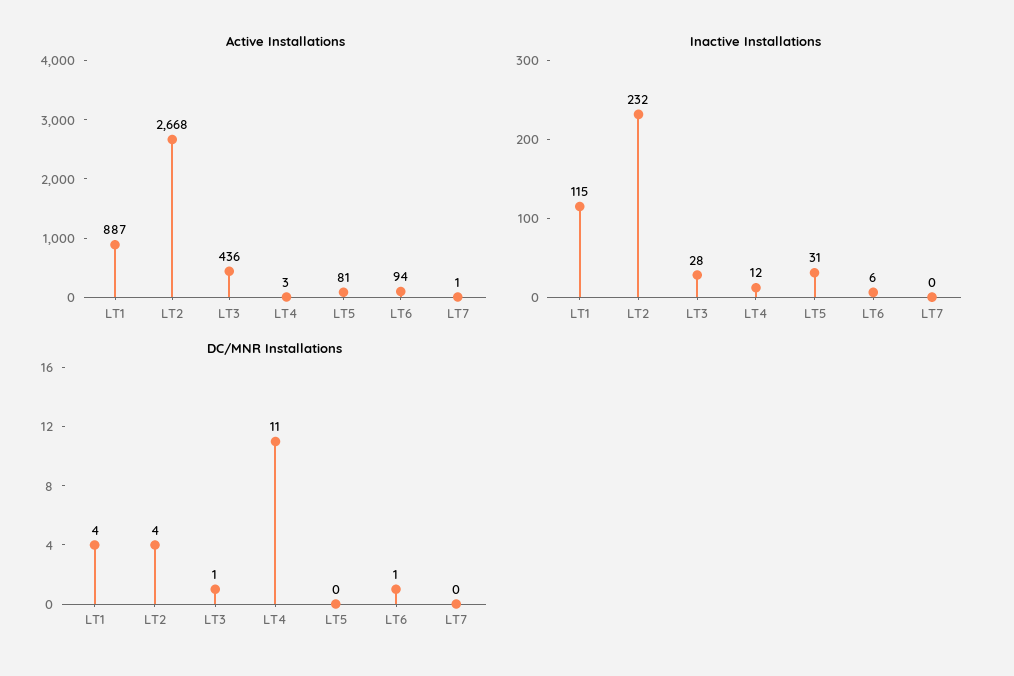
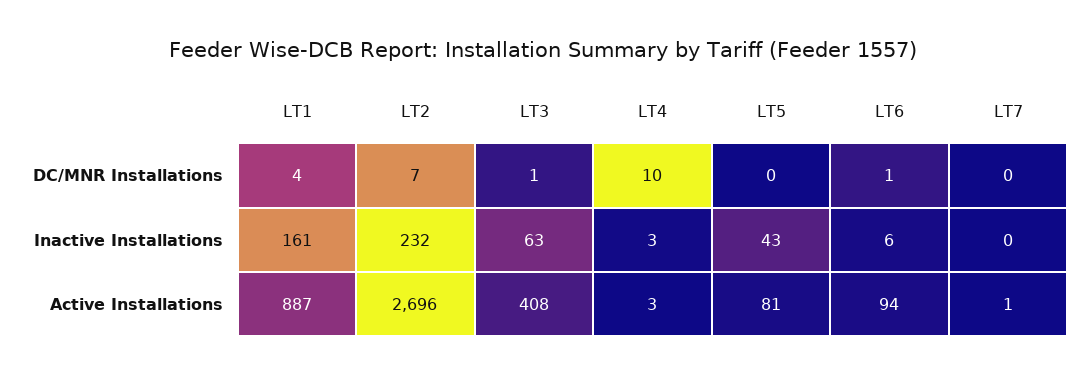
  {
    "Active Installations": {
      "LT1": 887,
-     "LT2": 2668,
+     "LT2": 2696,
-     "LT3": 436,
+     "LT3": 408,
      "LT4": 3,
      "LT5": 81,
      "LT6": 94,
      "LT7": 1
    },
    "Inactive Installations": {
-     "LT1": 115,
+     "LT1": 161,
      "LT2": 232,
-     "LT3": 28,
+     "LT3": 63,
-     "LT4": 12,
+     "LT4": 3,
-     "LT5": 31,
+     "LT5": 43,
      "LT6": 6,
      "LT7": 0
    },
    "DC/MNR Installations": {
      "LT1": 4,
-     "LT2": 4,
+     "LT2": 7,
      "LT3": 1,
-     "LT4": 11,
+     "LT4": 10,
      "LT5": 0,
      "LT6": 1,
      "LT7": 0
    }
  }

